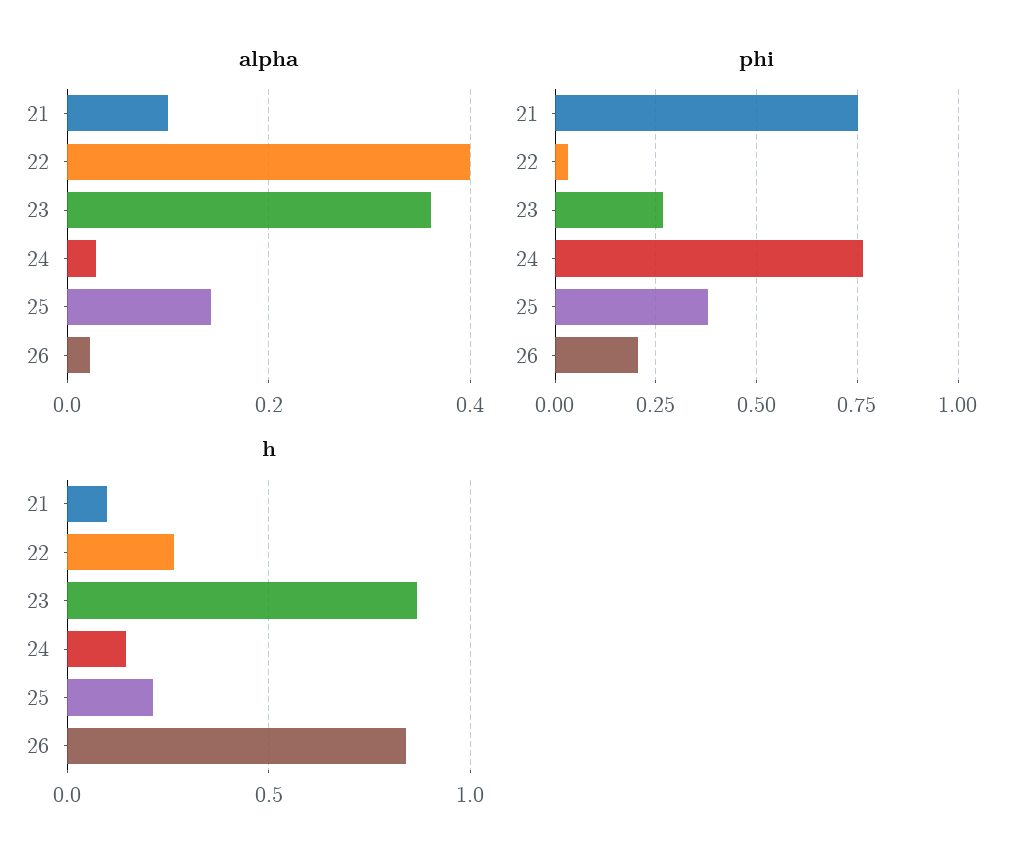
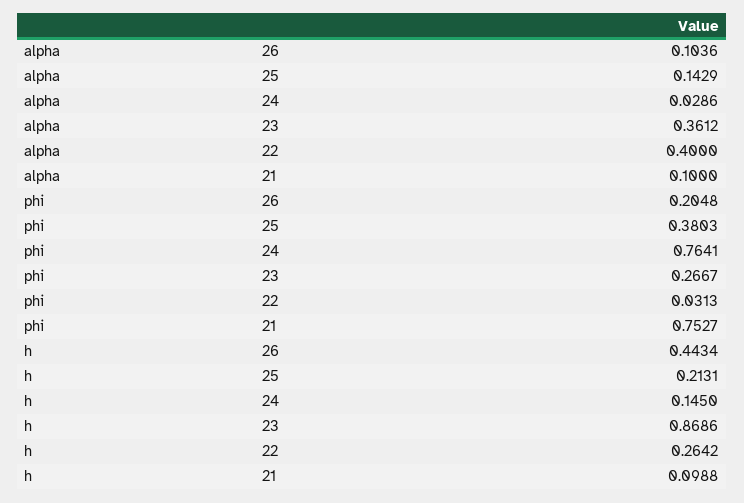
  {
    "alpha": {
      "21": 0.1,
      "22": 0.4,
      "23": 0.3612,
      "24": 0.0286,
      "25": 0.1429,
-     "26": 0.02
+     "26": 0.1036
    },
    "phi": {
      "21": 0.7527,
      "22": 0.0313,
      "23": 0.2667,
      "24": 0.7641,
      "25": 0.3803,
      "26": 0.2048
    },
    "h": {
      "21": 0.0988,
      "22": 0.2642,
      "23": 0.8686,
      "24": 0.145,
      "25": 0.2131,
-     "26": 0.85
+     "26": 0.4434
    }
  }

